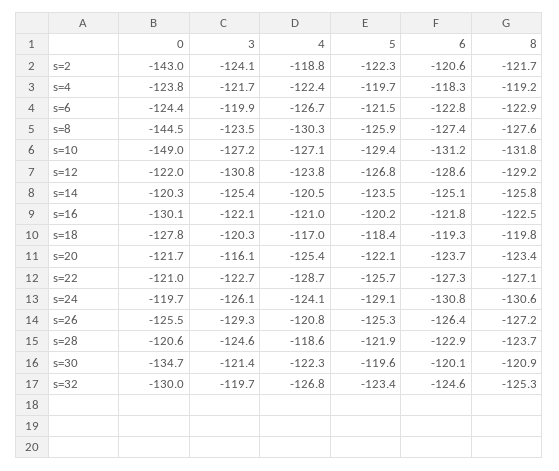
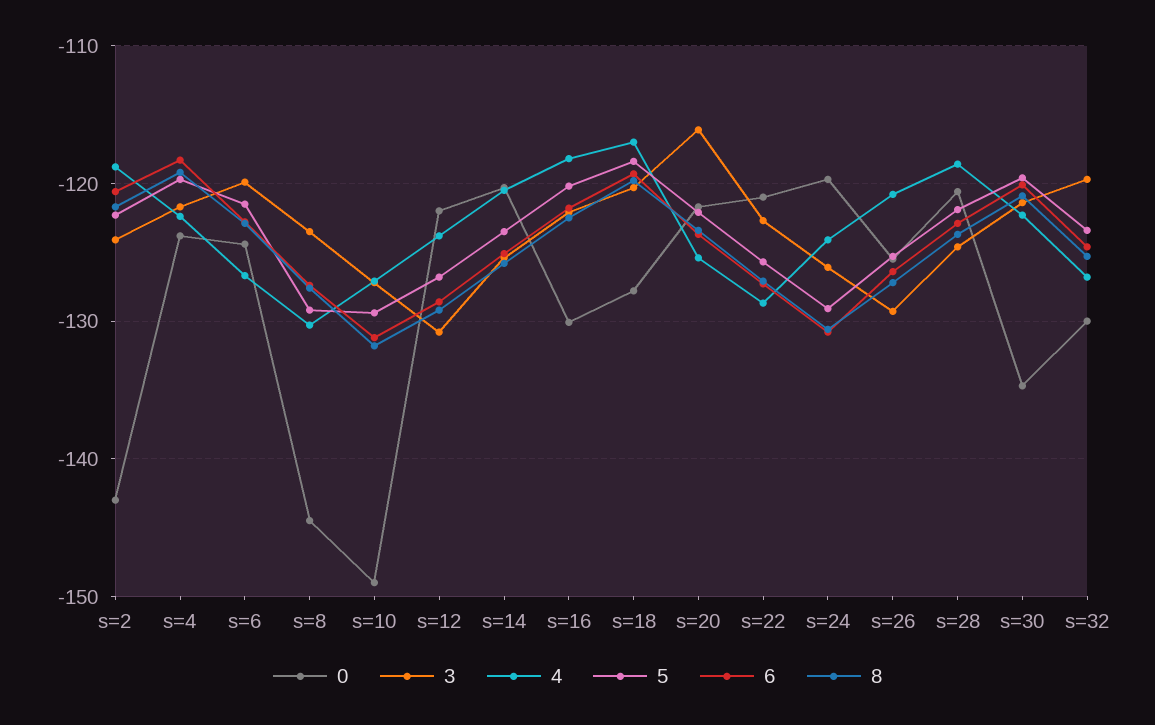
  {
    "0": {
      "s=2": -143,
      "s=4": -123.8,
      "s=6": -124.4,
      "s=8": -144.5,
      "s=10": -149,
      "s=12": -122,
      "s=14": -120.3,
      "s=16": -130.1,
      "s=18": -127.8,
      "s=20": -121.7,
      "s=22": -121,
      "s=24": -119.7,
      "s=26": -125.5,
      "s=28": -120.6,
      "s=30": -134.7,
      "s=32": -130
    },
    "3": {
      "s=2": -124.1,
      "s=4": -121.7,
      "s=6": -119.9,
      "s=8": -123.5,
      "s=10": -127.2,
      "s=12": -130.8,
      "s=14": -125.4,
      "s=16": -122.1,
      "s=18": -120.3,
      "s=20": -116.1,
      "s=22": -122.7,
      "s=24": -126.1,
      "s=26": -129.3,
      "s=28": -124.6,
      "s=30": -121.4,
      "s=32": -119.7
    },
    "4": {
      "s=2": -118.8,
      "s=4": -122.4,
      "s=6": -126.7,
      "s=8": -130.3,
      "s=10": -127.1,
      "s=12": -123.8,
      "s=14": -120.5,
-     "s=16": -121,
+     "s=16": -118,
      "s=18": -117,
      "s=20": -125.4,
      "s=22": -128.7,
      "s=24": -124.1,
      "s=26": -120.8,
      "s=28": -118.6,
      "s=30": -122.3,
      "s=32": -126.8
    },
    "5": {
      "s=2": -122.3,
      "s=4": -119.7,
      "s=6": -121.5,
-     "s=8": -125.9,
+     "s=8": -129,
      "s=10": -129.4,
      "s=12": -126.8,
      "s=14": -123.5,
      "s=16": -120.2,
      "s=18": -118.4,
      "s=20": -122.1,
      "s=22": -125.7,
      "s=24": -129.1,
      "s=26": -125.3,
      "s=28": -121.9,
      "s=30": -119.6,
      "s=32": -123.4
    },
    "6": {
      "s=2": -120.6,
      "s=4": -118.3,
      "s=6": -122.8,
      "s=8": -127.4,
      "s=10": -131.2,
      "s=12": -128.6,
      "s=14": -125.1,
      "s=16": -121.8,
      "s=18": -119.3,
      "s=20": -123.7,
      "s=22": -127.3,
      "s=24": -130.8,
      "s=26": -126.4,
      "s=28": -122.9,
      "s=30": -120.1,
      "s=32": -124.6
    },
    "8": {
      "s=2": -121.7,
      "s=4": -119.2,
      "s=6": -122.9,
      "s=8": -127.6,
      "s=10": -131.8,
      "s=12": -129.2,
      "s=14": -125.8,
      "s=16": -122.5,
      "s=18": -119.8,
      "s=20": -123.4,
      "s=22": -127.1,
      "s=24": -130.6,
      "s=26": -127.2,
      "s=28": -123.7,
      "s=30": -120.9,
      "s=32": -125.3
    }
  }

